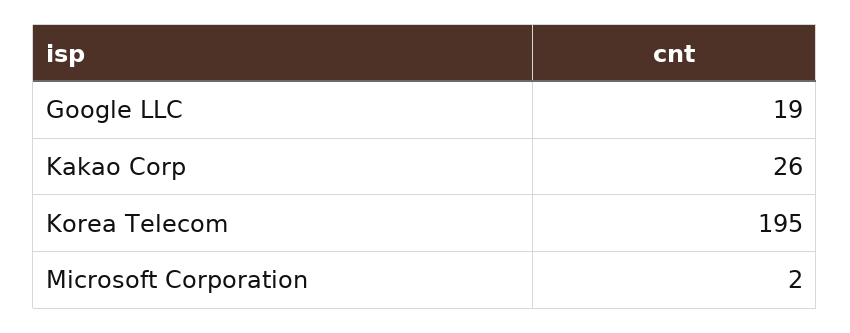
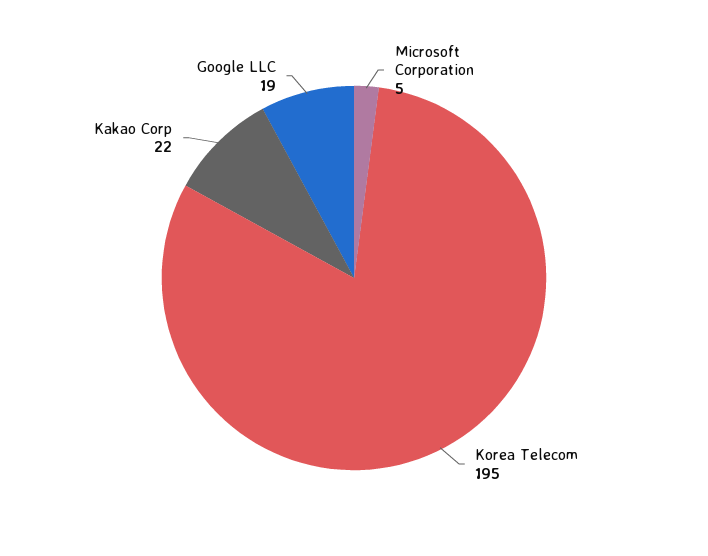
  {
    "Google LLC": 19,
-   "Kakao Corp": 26,
+   "Kakao Corp": 22,
    "Korea Telecom": 195,
-   "Microsoft Corporation": 2
+   "Microsoft Corporation": 5
  }

